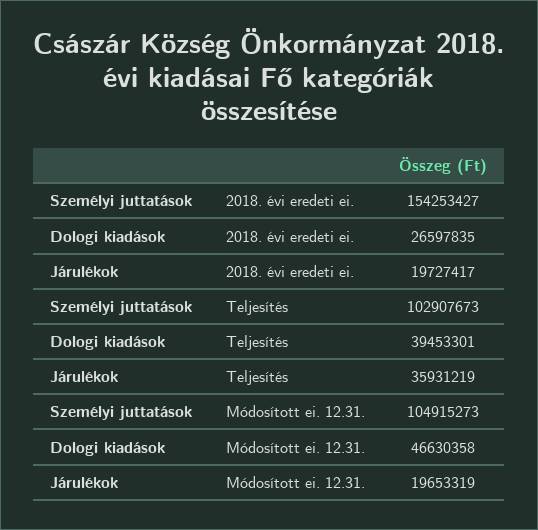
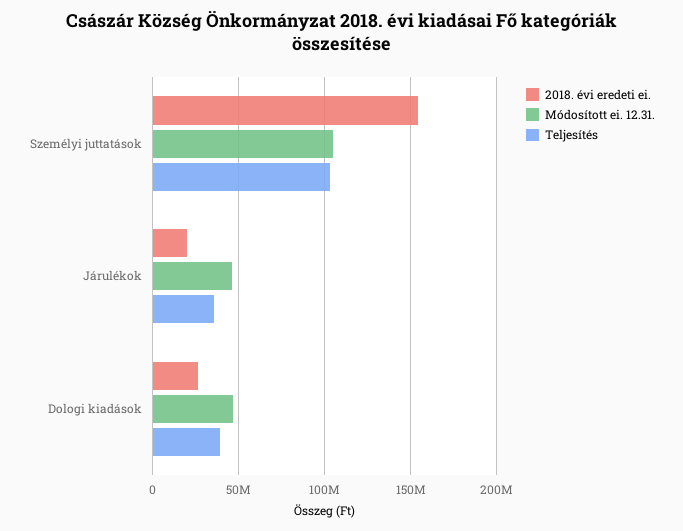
  {
    "2018. évi eredeti ei.": {
      "Személyi juttatások": 154253427,
      "Dologi kiadások": 26597835,
      "Járulékok": 19727417
    },
    "Teljesítés": {
      "Személyi juttatások": 102907673,
      "Dologi kiadások": 39453301,
      "Járulékok": 35931219
    },
    "Módosított ei. 12.31.": {
      "Személyi juttatások": 104915273,
      "Dologi kiadások": 46630358,
-     "Járulékok": 19653319
+     "Járulékok": 45000000
    }
  }

